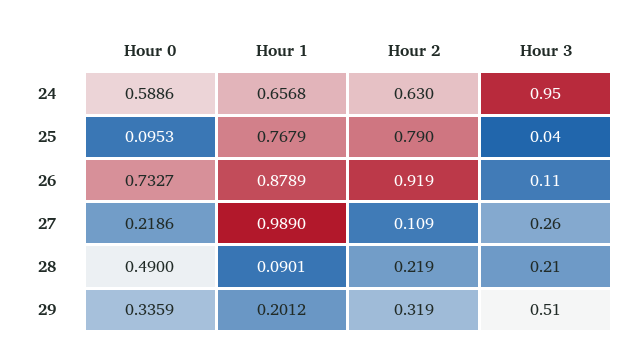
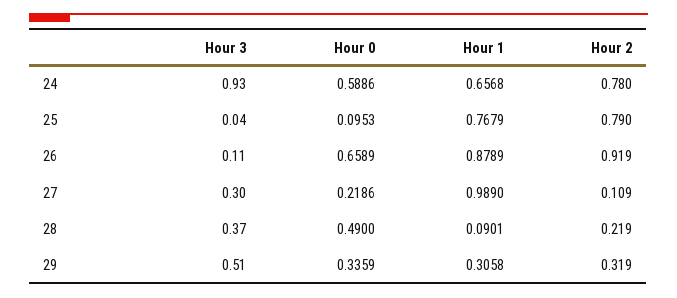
  {
    "Hour 0": {
      "24": 0.5886,
      "25": 0.0953,
-     "26": 0.7327,
+     "26": 0.6589,
      "27": 0.2186,
      "28": 0.49,
      "29": 0.3359
    },
    "Hour 1": {
      "24": 0.6568,
      "25": 0.7679,
      "26": 0.8789,
      "27": 0.989,
      "28": 0.0901,
-     "29": 0.2012
+     "29": 0.3058
    },
    "Hour 2": {
-     "24": 0.63,
+     "24": 0.78,
      "25": 0.79,
      "26": 0.919,
      "27": 0.109,
      "28": 0.219,
      "29": 0.319
    },
    "Hour 3": {
-     "24": 0.95,
+     "24": 0.93,
      "25": 0.04,
      "26": 0.11,
-     "27": 0.26,
+     "27": 0.3,
-     "28": 0.21,
+     "28": 0.37,
      "29": 0.51
    }
  }

